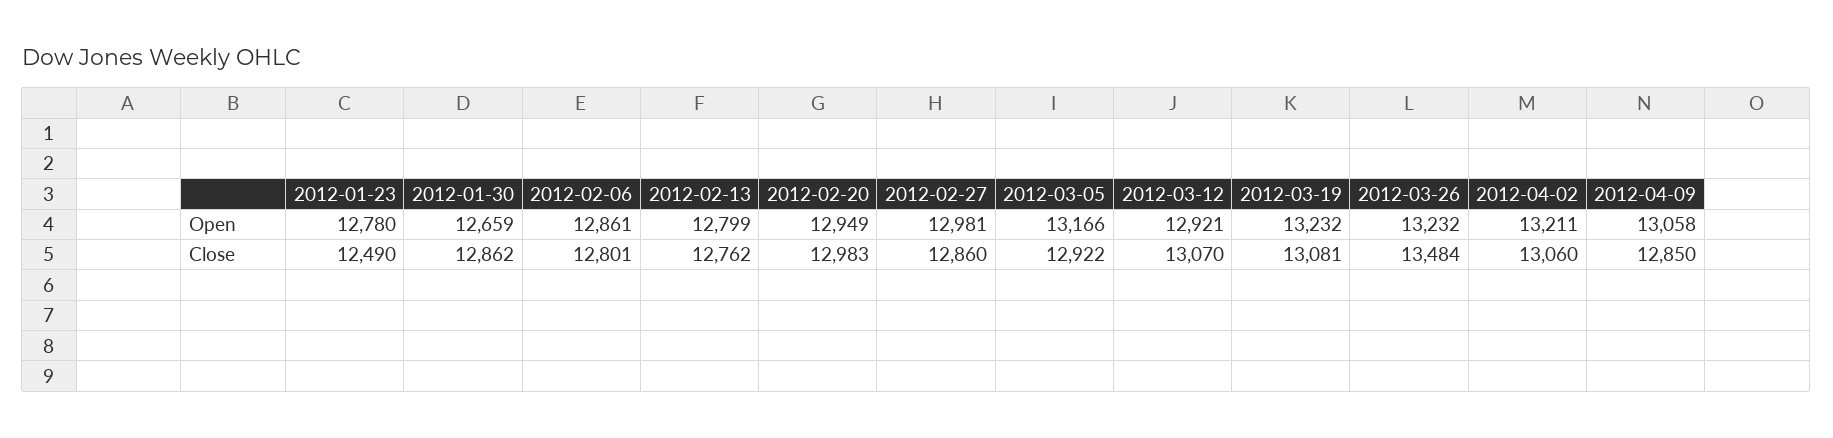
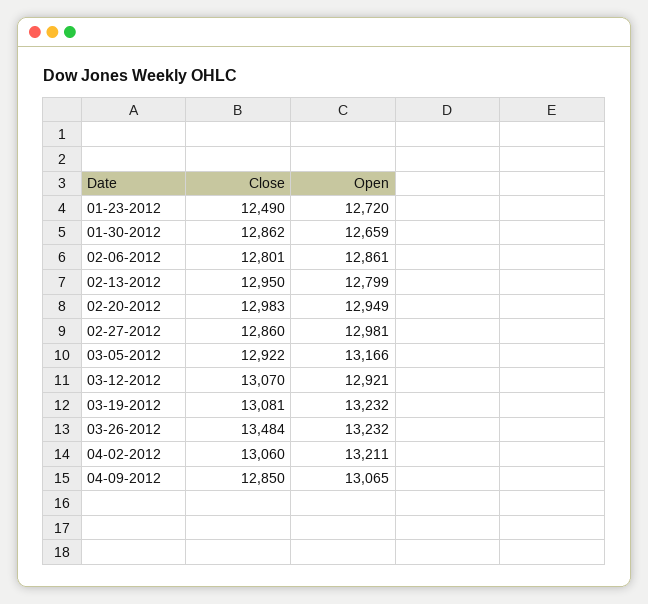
  {
    "2012-01-23": {
-     "Open": 12780,
+     "Open": 12720,
      "Close": 12490
    },
    "2012-01-30": {
      "Open": 12659,
      "Close": 12862
    },
    "2012-02-06": {
      "Open": 12861,
      "Close": 12801
    },
    "2012-02-13": {
      "Open": 12799,
-     "Close": 12762
+     "Close": 12950
    },
    "2012-02-20": {
      "Open": 12949,
      "Close": 12983
    },
    "2012-02-27": {
      "Open": 12981,
      "Close": 12860
    },
    "2012-03-05": {
      "Open": 13166,
      "Close": 12922
    },
    "2012-03-12": {
      "Open": 12921,
      "Close": 13070
    },
    "2012-03-19": {
      "Open": 13232,
      "Close": 13081
    },
    "2012-03-26": {
      "Open": 13232,
      "Close": 13484
    },
    "2012-04-02": {
      "Open": 13211,
      "Close": 13060
    },
    "2012-04-09": {
-     "Open": 13058,
+     "Open": 13065,
      "Close": 12850
    }
  }

